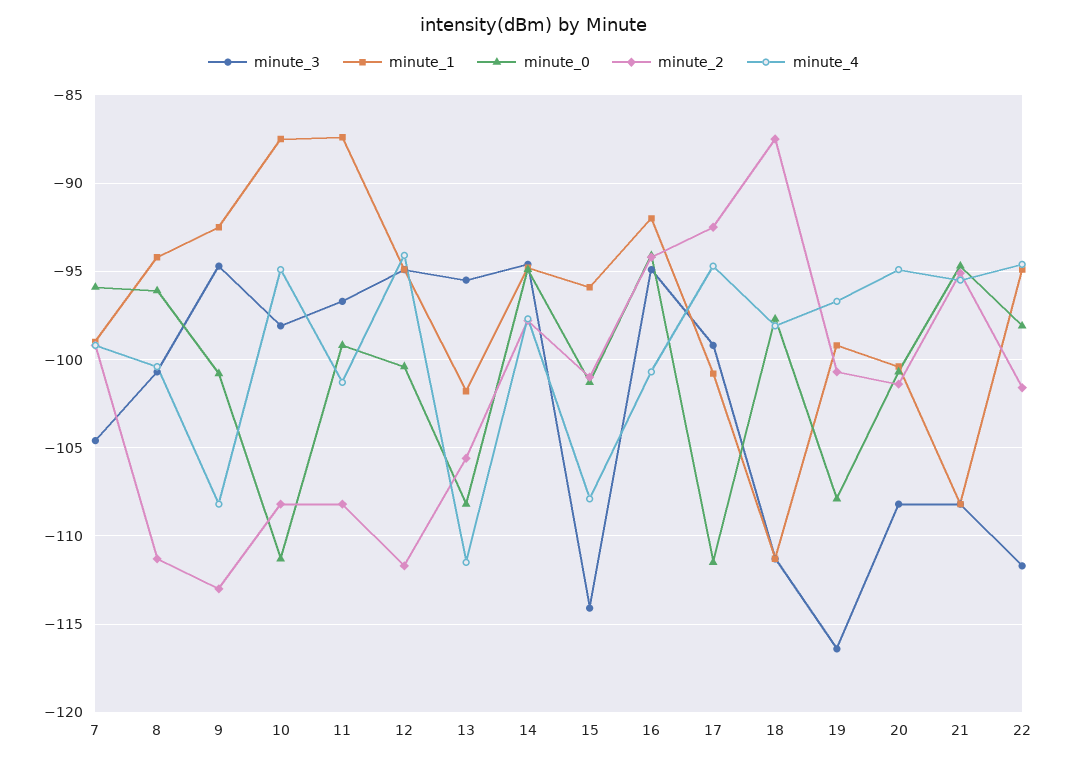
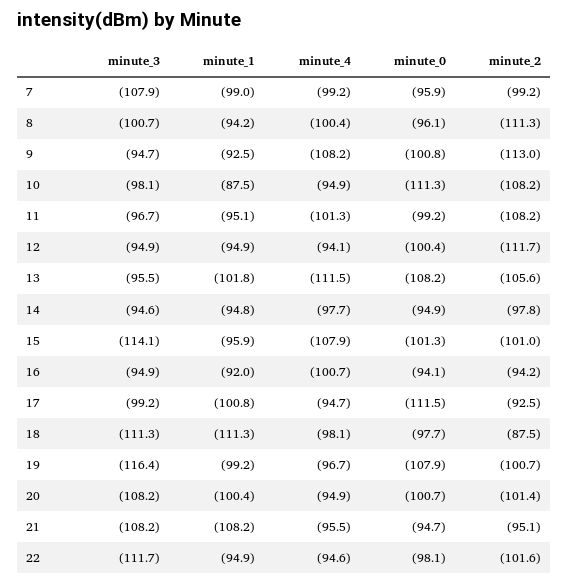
  {
    "minute_3": {
-     "7": -104.5,
+     "7": -107.9,
      "8": -100.7,
      "9": -94.7,
      "10": -98.1,
      "11": -96.7,
      "12": -94.9,
      "13": -95.5,
      "14": -94.6,
      "15": -114.1,
      "16": -94.9,
      "17": -99.2,
      "18": -111.3,
      "19": -116.4,
      "20": -108.2,
      "21": -108.2,
      "22": -111.7
    },
    "minute_1": {
      "7": -99,
      "8": -94.2,
      "9": -92.5,
      "10": -87.5,
-     "11": -87.5,
+     "11": -95.1,
      "12": -94.9,
      "13": -101.8,
      "14": -94.8,
      "15": -95.9,
      "16": -92,
      "17": -100.8,
      "18": -111.3,
      "19": -99.2,
      "20": -100.4,
      "21": -108.2,
      "22": -94.9
    },
    "minute_0": {
      "7": -95.9,
      "8": -96.1,
      "9": -100.8,
      "10": -111.3,
      "11": -99.2,
      "12": -100.4,
      "13": -108.2,
      "14": -94.9,
      "15": -101.3,
      "16": -94.1,
      "17": -111.5,
      "18": -97.7,
      "19": -107.9,
      "20": -100.7,
      "21": -94.7,
      "22": -98.1
    },
    "minute_2": {
      "7": -99.2,
      "8": -111.3,
      "9": -113,
      "10": -108.2,
      "11": -108.2,
      "12": -111.7,
      "13": -105.6,
      "14": -97.8,
      "15": -101,
      "16": -94.2,
      "17": -92.5,
      "18": -87.5,
      "19": -100.7,
      "20": -101.4,
      "21": -95.1,
      "22": -101.6
    },
    "minute_4": {
      "7": -99.2,
      "8": -100.4,
      "9": -108.2,
      "10": -94.9,
      "11": -101.3,
      "12": -94.1,
      "13": -111.5,
      "14": -97.7,
      "15": -107.9,
      "16": -100.7,
      "17": -94.7,
      "18": -98.1,
      "19": -96.7,
      "20": -94.9,
      "21": -95.5,
      "22": -94.6
    }
  }

